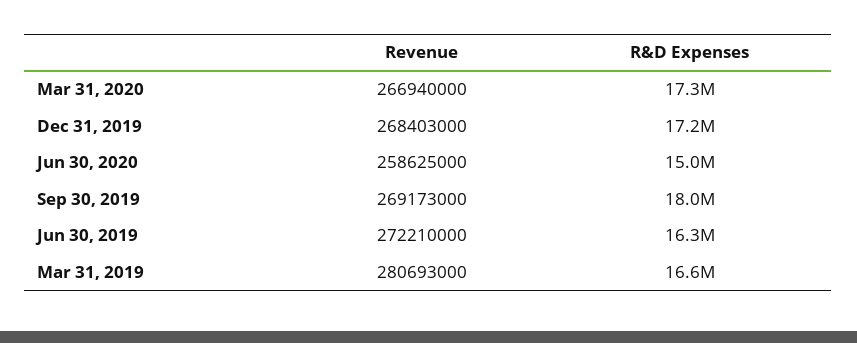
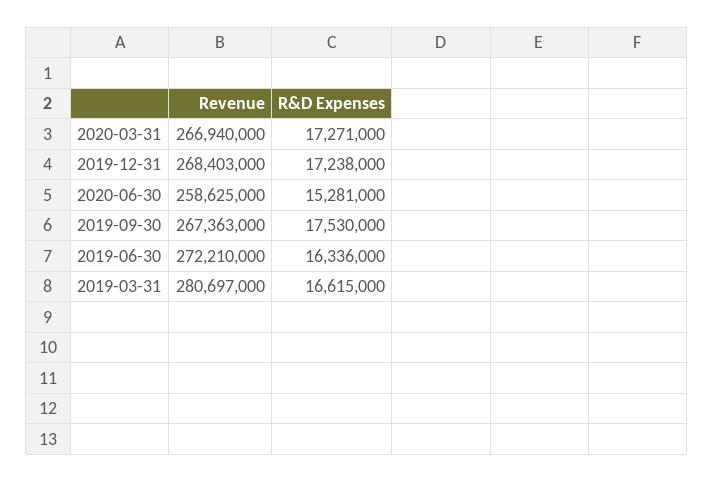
  {
    "Revenue": {
      "Mar 31, 2020": 266940000,
      "Dec 31, 2019": 268403000,
      "Jun 30, 2020": 258625000,
-     "Sep 30, 2019": 269173000,
+     "Sep 30, 2019": 267363000,
      "Jun 30, 2019": 272210000,
-     "Mar 31, 2019": 280693000
+     "Mar 31, 2019": 280697000
    },
    "R&D Expenses": {
      "Mar 31, 2020": 17271000,
      "Dec 31, 2019": 17238000,
-     "Jun 30, 2020": 15000000,
+     "Jun 30, 2020": 15281000,
-     "Sep 30, 2019": 18000000,
+     "Sep 30, 2019": 17530000,
      "Jun 30, 2019": 16336000,
      "Mar 31, 2019": 16615000
    }
  }

